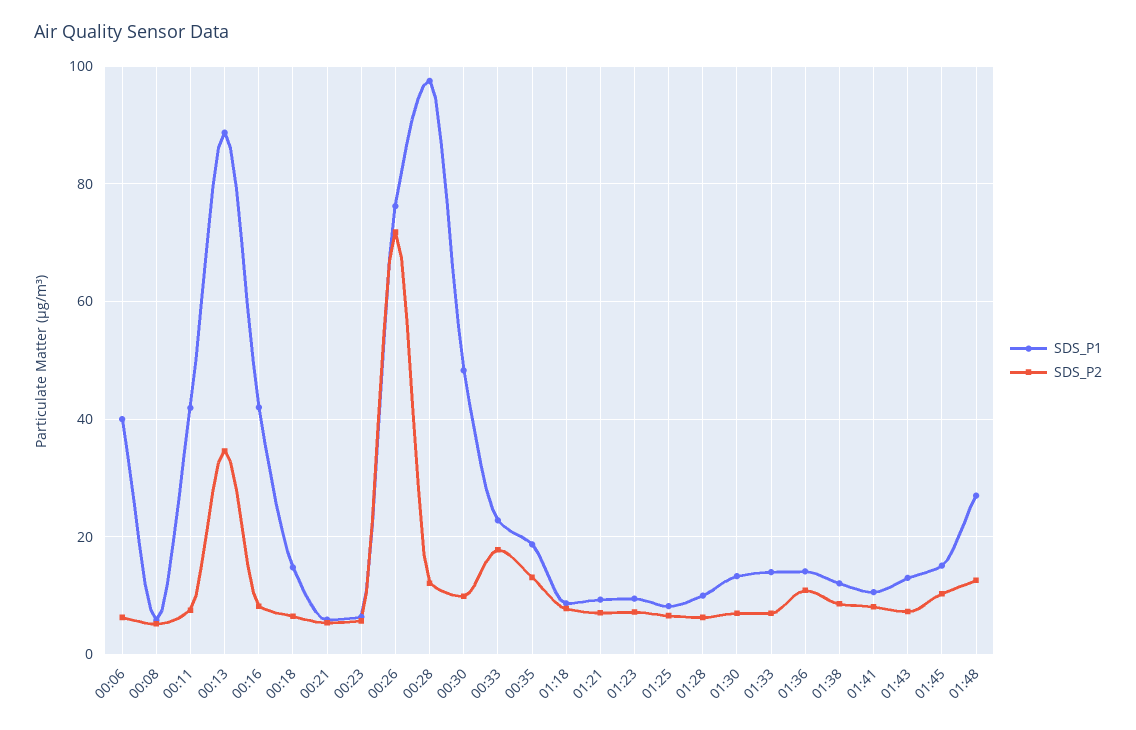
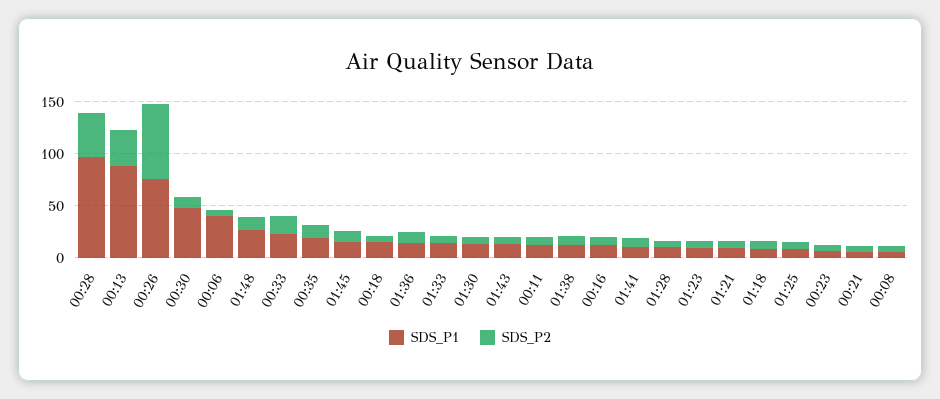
  {
    "SDS_P1": {
      "00:06": 40,
      "00:08": 6,
-     "00:11": 42,
+     "00:11": 10,
      "00:13": 88,
-     "00:16": 42,
+     "00:16": 10,
      "00:18": 14,
      "00:21": 6,
      "00:23": 6,
      "00:26": 76,
      "00:28": 98,
      "00:30": 48,
      "00:33": 22,
      "00:35": 18,
      "01:18": 8,
      "01:21": 10,
      "01:23": 10,
      "01:25": 8,
      "01:28": 10,
      "01:30": 14,
      "01:33": 14,
      "01:36": 14,
      "01:38": 12,
      "01:41": 10,
      "01:43": 14,
      "01:45": 16,
      "01:48": 28
    },
    "SDS_P2": {
      "00:06": 6,
      "00:08": 6,
      "00:11": 8,
      "00:13": 34,
      "00:16": 8,
      "00:18": 6,
      "00:21": 6,
      "00:23": 6,
      "00:26": 72,
-     "00:28": 12,
+     "00:28": 40,
      "00:30": 10,
      "00:33": 18,
      "00:35": 14,
      "01:18": 8,
      "01:21": 8,
      "01:23": 8,
      "01:25": 6,
      "01:28": 6,
      "01:30": 8,
      "01:33": 8,
      "01:36": 10,
      "01:38": 8,
      "01:41": 8,
      "01:43": 8,
      "01:45": 10,
      "01:48": 12
    }
  }

